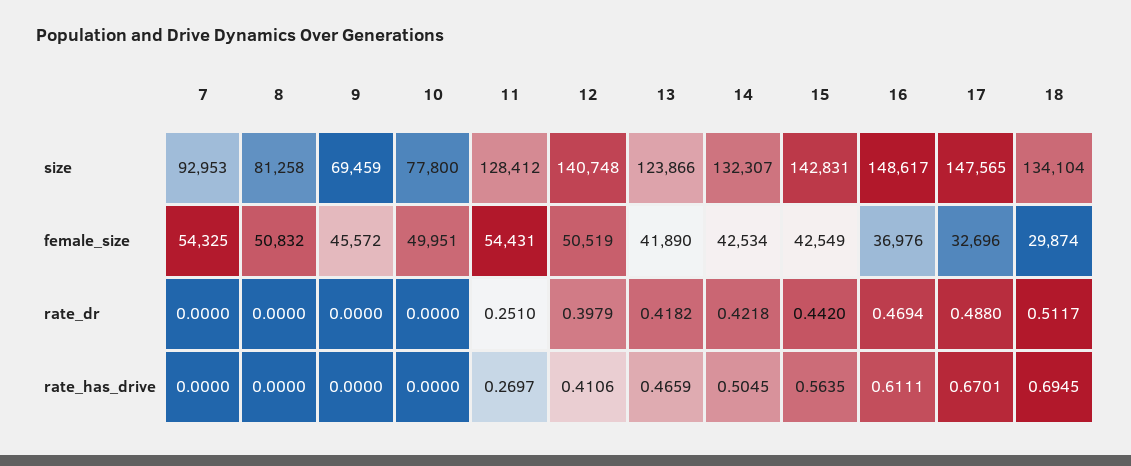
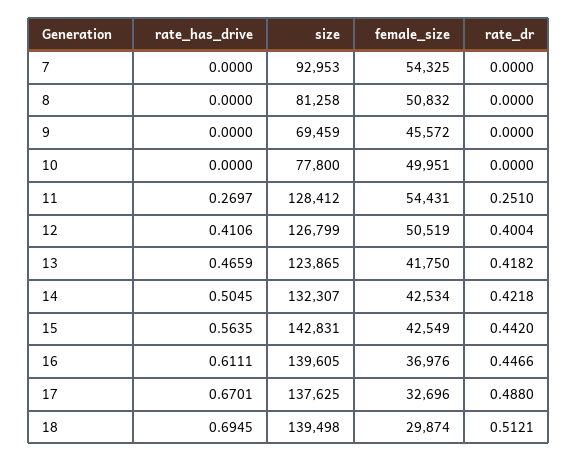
  {
    "7": {
      "size": 92953,
      "female_size": 54325,
      "rate_dr": 0,
      "rate_has_drive": 0
    },
    "8": {
      "size": 81258,
      "female_size": 50832,
      "rate_dr": 0,
      "rate_has_drive": 0
    },
    "9": {
      "size": 69459,
      "female_size": 45572,
      "rate_dr": 0,
      "rate_has_drive": 0
    },
    "10": {
      "size": 77800,
      "female_size": 49951,
      "rate_dr": 0,
      "rate_has_drive": 0
    },
    "11": {
      "size": 128412,
      "female_size": 54431,
      "rate_dr": 0.251,
      "rate_has_drive": 0.2697
    },
    "12": {
-     "size": 140748,
+     "size": 126799,
      "female_size": 50519,
-     "rate_dr": 0.3979,
+     "rate_dr": 0.4004,
      "rate_has_drive": 0.4106
    },
    "13": {
-     "size": 123866,
+     "size": 123865,
-     "female_size": 41890,
+     "female_size": 41750,
      "rate_dr": 0.4182,
      "rate_has_drive": 0.4659
    },
    "14": {
      "size": 132307,
      "female_size": 42534,
      "rate_dr": 0.4218,
      "rate_has_drive": 0.5045
    },
    "15": {
      "size": 142831,
      "female_size": 42549,
      "rate_dr": 0.442,
      "rate_has_drive": 0.5635
    },
    "16": {
-     "size": 148617,
+     "size": 139605,
      "female_size": 36976,
-     "rate_dr": 0.4694,
+     "rate_dr": 0.4466,
      "rate_has_drive": 0.6111
    },
    "17": {
-     "size": 147565,
+     "size": 137625,
      "female_size": 32696,
      "rate_dr": 0.488,
      "rate_has_drive": 0.6701
    },
    "18": {
-     "size": 134104,
+     "size": 139498,
      "female_size": 29874,
-     "rate_dr": 0.5117,
+     "rate_dr": 0.5121,
      "rate_has_drive": 0.6945
    }
  }

